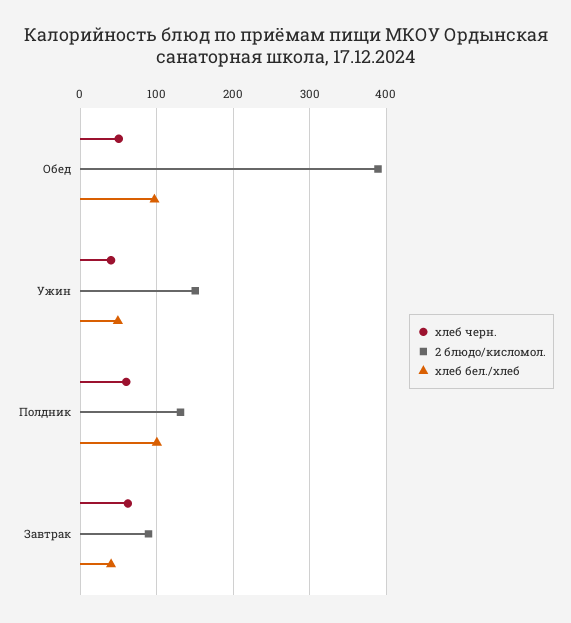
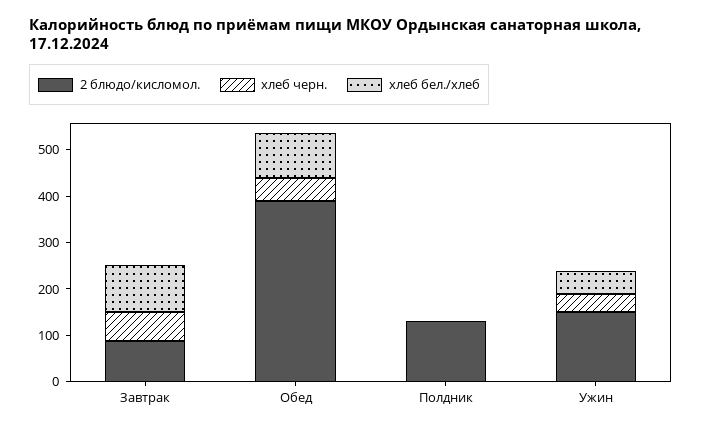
  {
    "хлеб черн.": {
      "Обед": 50,
      "Ужин": 40,
-     "Полдник": 60,
+     "Полдник": 0,
      "Завтрак": 60
    },
    "2 блюдо/кисломол.": {
      "Обед": 390,
      "Ужин": 150,
      "Полдник": 130,
      "Завтрак": 90
    },
    "хлеб бел./хлеб": {
      "Обед": 100,
      "Ужин": 50,
-     "Полдник": 100,
+     "Полдник": 0,
-     "Завтрак": 40
+     "Завтрак": 100
    }
  }

